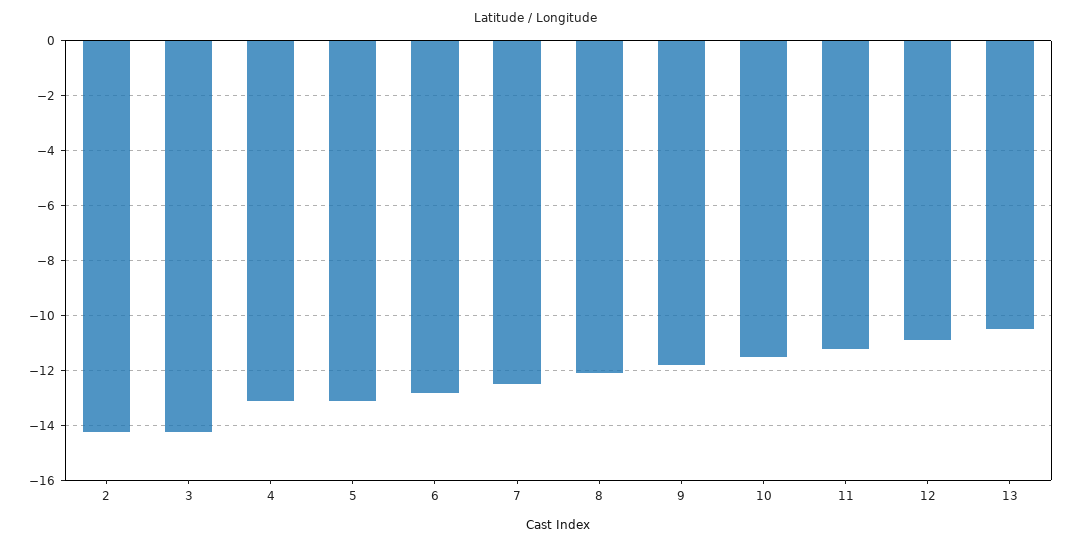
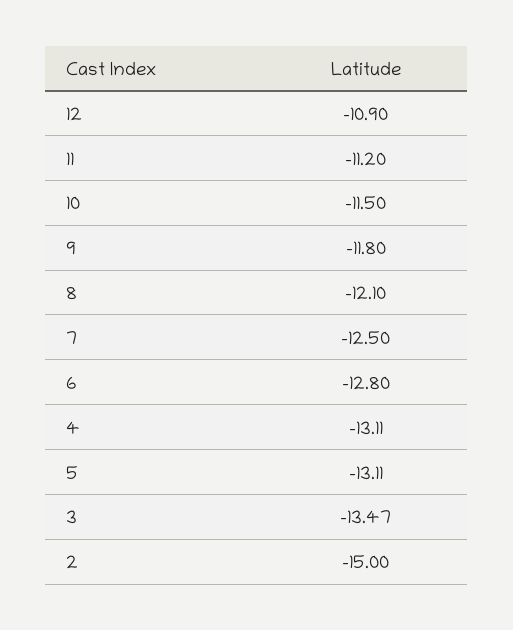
  {
-   "2": -14.25,
+   "2": -15,
-   "3": -14.25,
+   "3": -13.47,
    "4": -13.11,
    "5": -13.11,
    "6": -12.8,
    "7": -12.5,
    "8": -12.1,
    "9": -11.8,
    "10": -11.5,
    "11": -11.2,
-   "12": -10.9,
+   "12": -10.9
-   "13": -10.5
  }

